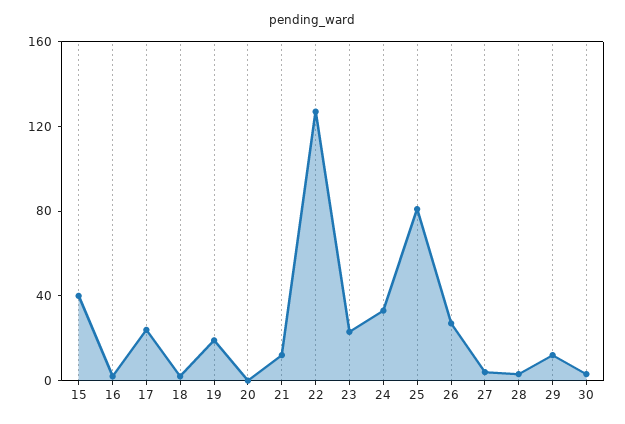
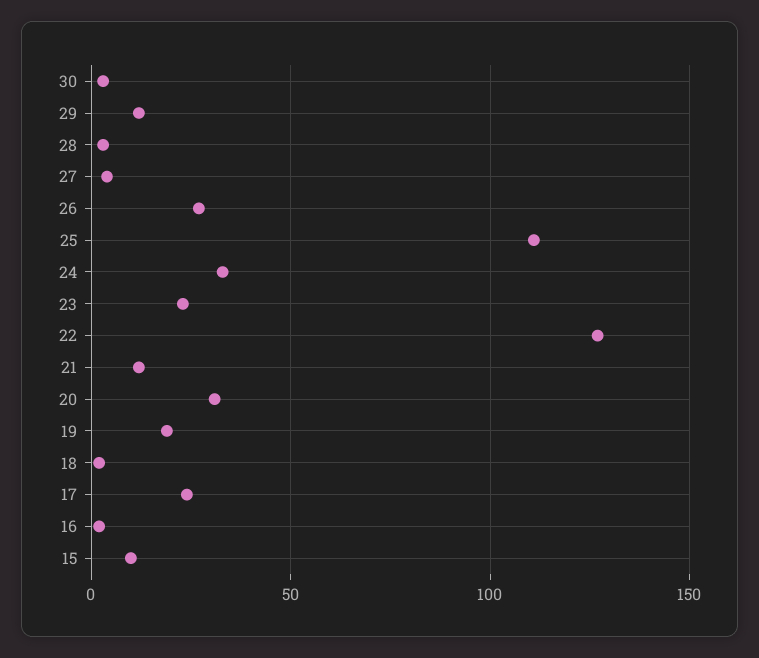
  {
-   "15": 40,
+   "15": 10,
    "16": 0,
    "17": 25,
    "18": 0,
    "19": 20,
-   "20": 0,
+   "20": 30,
    "21": 10,
    "22": 125,
    "23": 25,
    "24": 35,
-   "25": 80,
+   "25": 110,
    "26": 25,
    "27": 5,
    "28": 5,
    "29": 10,
    "30": 5
  }

